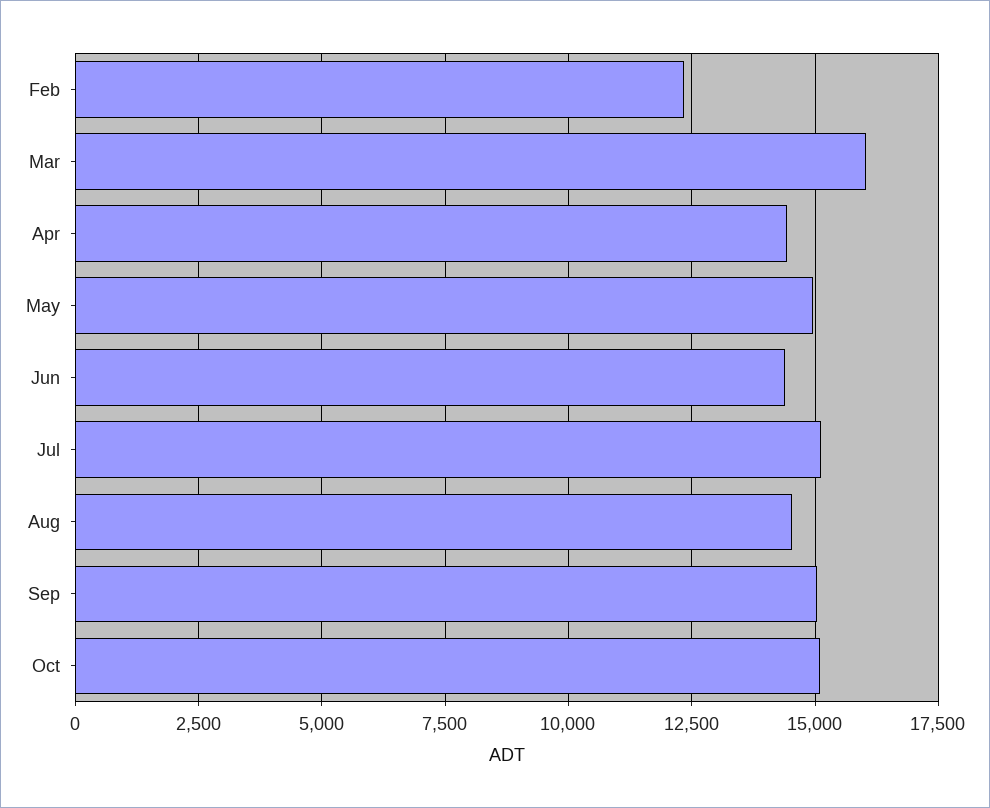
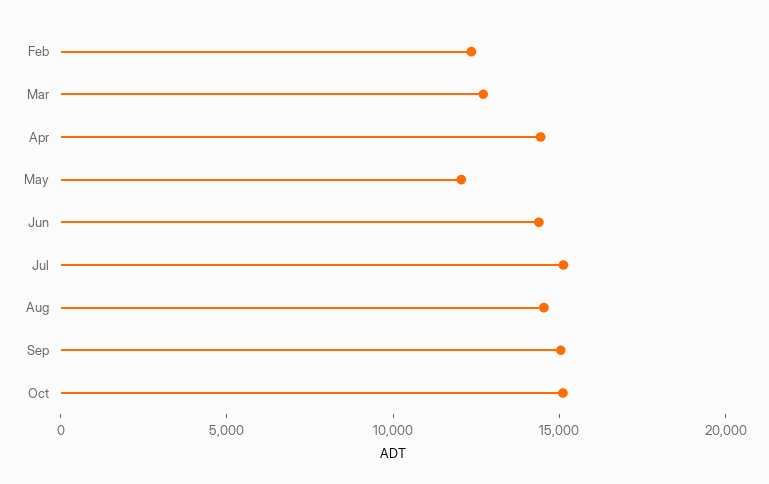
  {
    "Feb": 12250,
-   "Mar": 16000,
+   "Mar": 13000,
    "Apr": 14500,
-   "May": 15000,
+   "May": 12000,
    "Jun": 14500,
    "Jul": 15000,
    "Aug": 14500,
    "Sep": 15000,
    "Oct": 15000
  }

